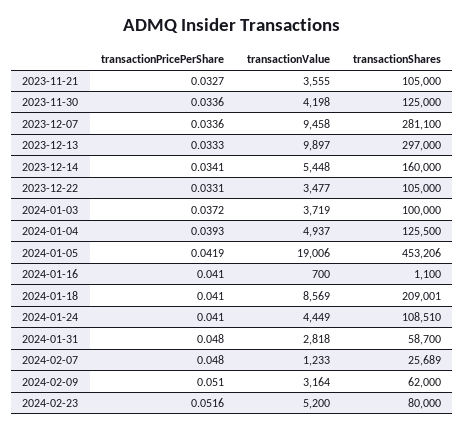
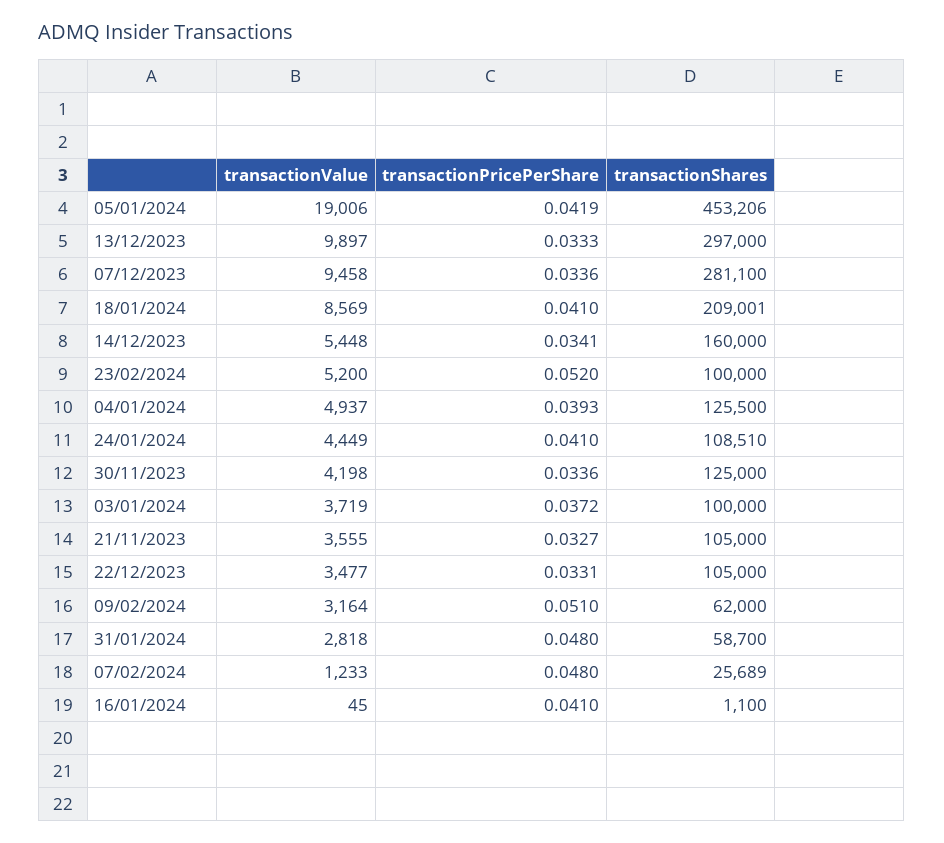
  {
    "transactionPricePerShare": {
      "2023-11-21": 0.0327,
      "2023-11-30": 0.0336,
      "2023-12-07": 0.0336,
      "2023-12-13": 0.0333,
      "2023-12-14": 0.0341,
      "2023-12-22": 0.0331,
      "2024-01-03": 0.0372,
      "2024-01-04": 0.0393,
      "2024-01-05": 0.0419,
      "2024-01-16": 0.041,
      "2024-01-18": 0.041,
      "2024-01-24": 0.041,
      "2024-01-31": 0.048,
      "2024-02-07": 0.048,
      "2024-02-09": 0.051,
-     "2024-02-23": 0.0516
+     "2024-02-23": 0.052
    },
    "transactionValue": {
      "2023-11-21": 3555,
      "2023-11-30": 4198,
      "2023-12-07": 9458,
      "2023-12-13": 9897,
      "2023-12-14": 5448,
      "2023-12-22": 3477,
      "2024-01-03": 3719,
      "2024-01-04": 4937,
      "2024-01-05": 19006,
-     "2024-01-16": 700,
+     "2024-01-16": 45,
      "2024-01-18": 8569,
      "2024-01-24": 4449,
      "2024-01-31": 2818,
      "2024-02-07": 1233,
      "2024-02-09": 3164,
      "2024-02-23": 5200
    },
    "transactionShares": {
      "2023-11-21": 105000,
      "2023-11-30": 125000,
      "2023-12-07": 281100,
      "2023-12-13": 297000,
      "2023-12-14": 160000,
      "2023-12-22": 105000,
      "2024-01-03": 100000,
      "2024-01-04": 125500,
      "2024-01-05": 453206,
      "2024-01-16": 1100,
      "2024-01-18": 209001,
      "2024-01-24": 108510,
      "2024-01-31": 58700,
      "2024-02-07": 25689,
      "2024-02-09": 62000,
-     "2024-02-23": 80000
+     "2024-02-23": 100000
    }
  }

